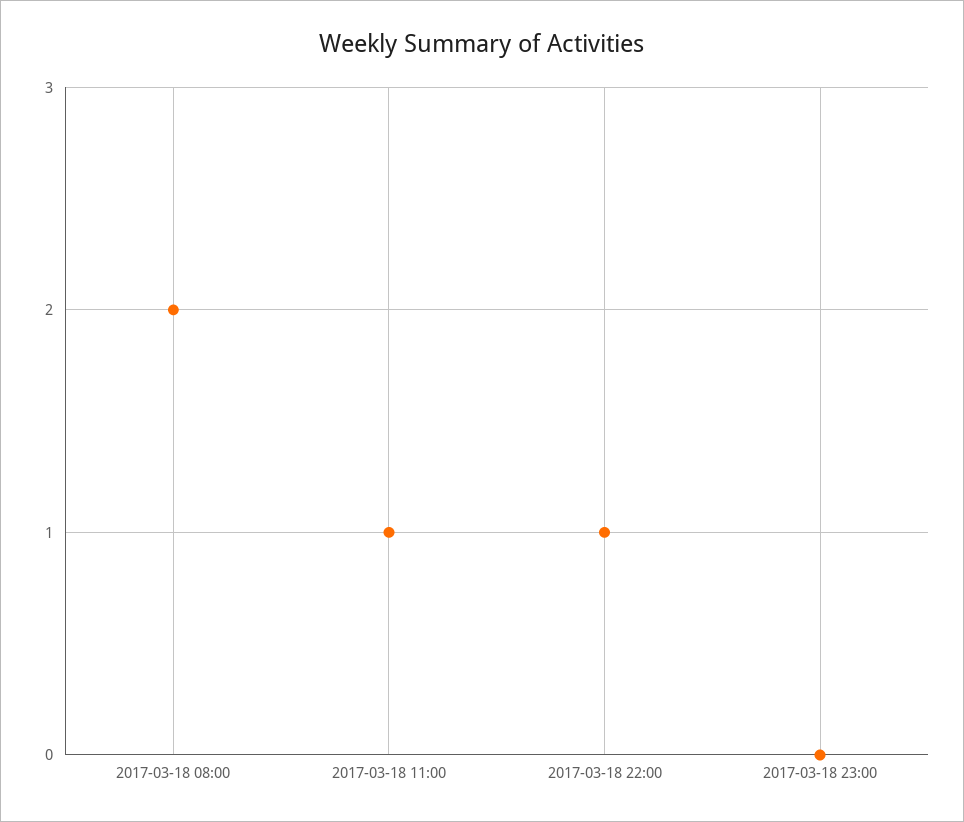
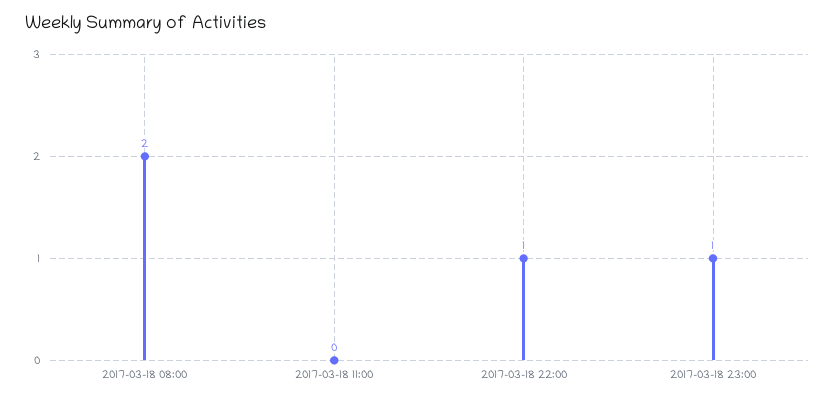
  {
    "2017-03-18 08:00": 2,
-   "2017-03-18 11:00": 1,
+   "2017-03-18 11:00": 0,
    "2017-03-18 22:00": 1,
-   "2017-03-18 23:00": 0
+   "2017-03-18 23:00": 1
  }

